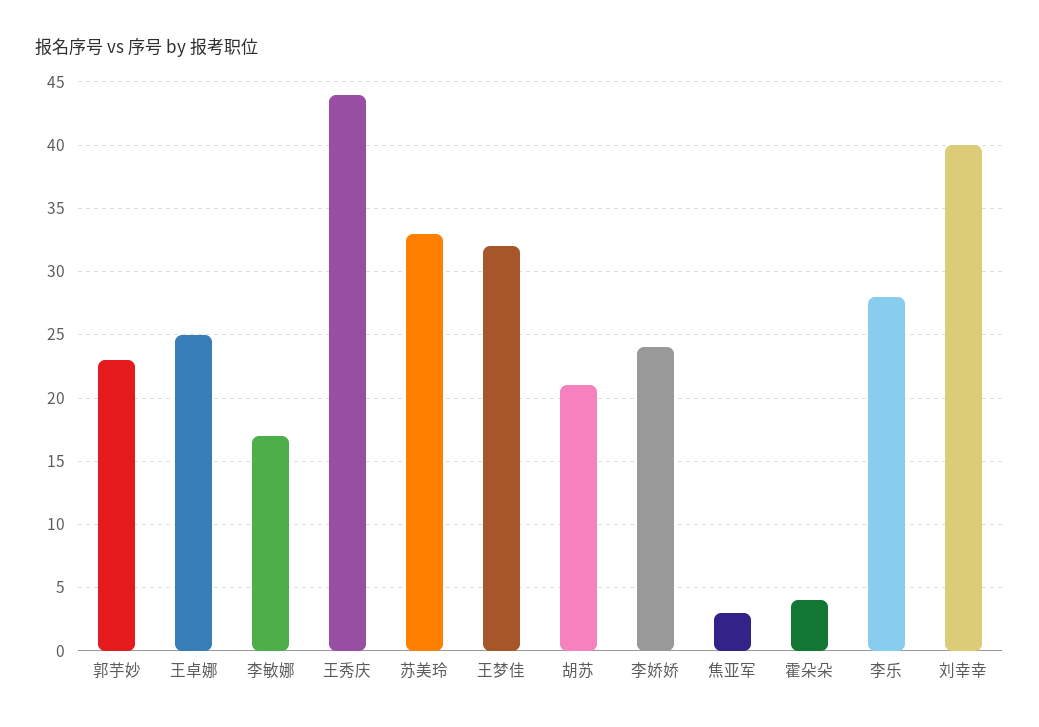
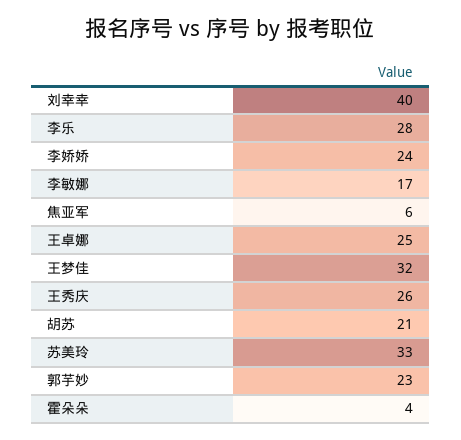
  {
    "郭芋妙": 23,
    "王卓娜": 25,
    "李敏娜": 17,
-   "王秀庆": 44,
+   "王秀庆": 26,
    "苏美玲": 33,
    "王梦佳": 32,
    "胡苏": 21,
    "李娇娇": 24,
-   "焦亚军": 3,
+   "焦亚军": 6,
    "霍朵朵": 4,
    "李乐": 28,
    "刘幸幸": 40
  }

